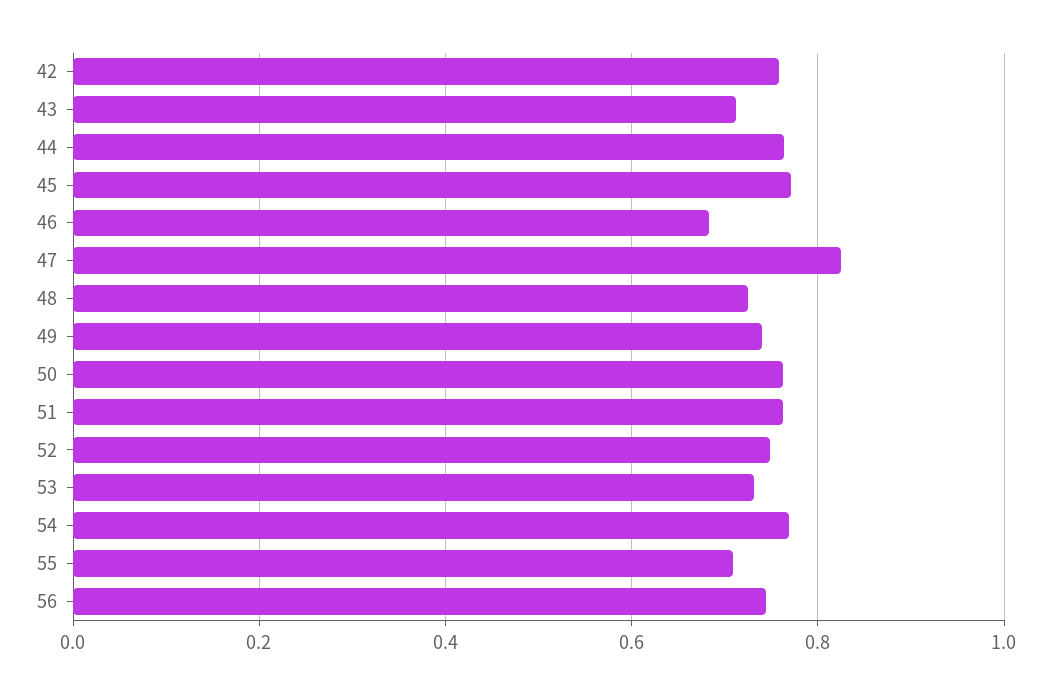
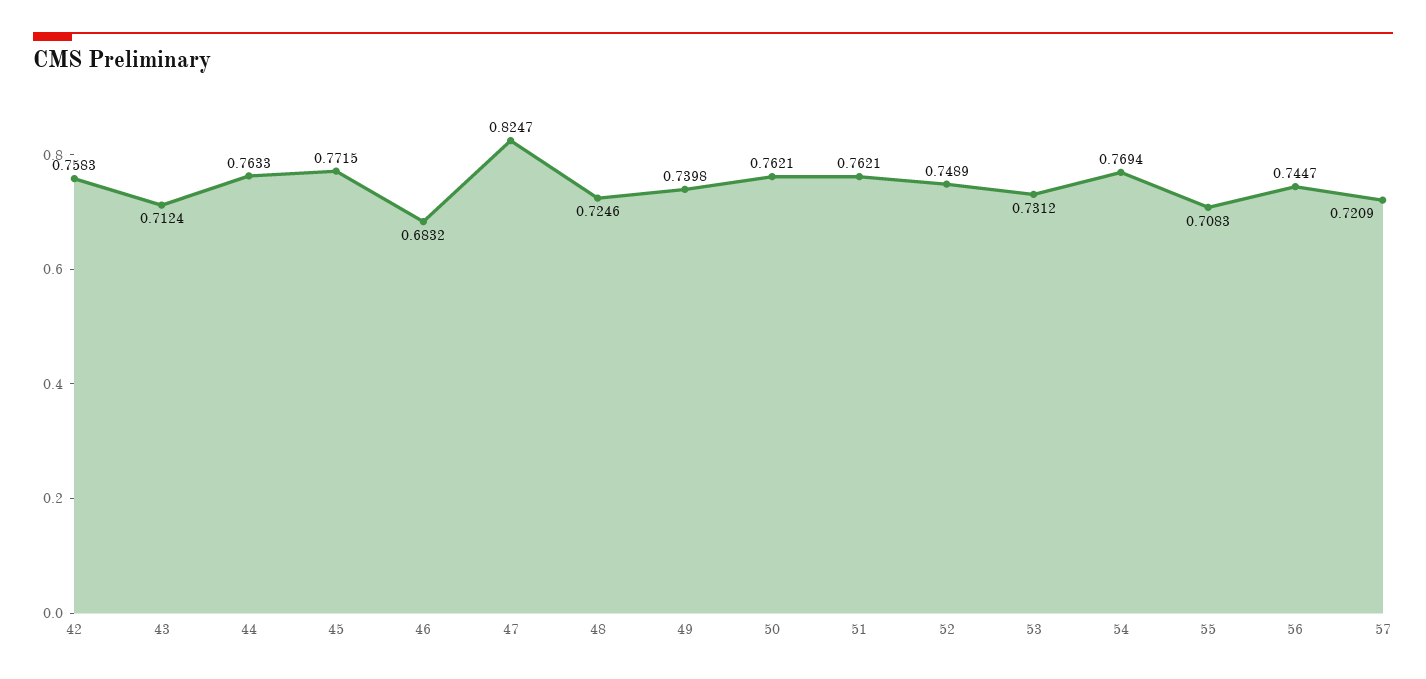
  {
    "42": 0.7583,
    "43": 0.7124,
    "44": 0.7633,
    "45": 0.7715,
    "46": 0.6832,
    "47": 0.8247,
    "48": 0.7246,
    "49": 0.7398,
    "50": 0.7621,
    "51": 0.7621,
    "52": 0.7489,
    "53": 0.7312,
    "54": 0.7694,
    "55": 0.7083,
-   "56": 0.7447
+   "56": 0.7447,
+   "57": 0.7209
  }

